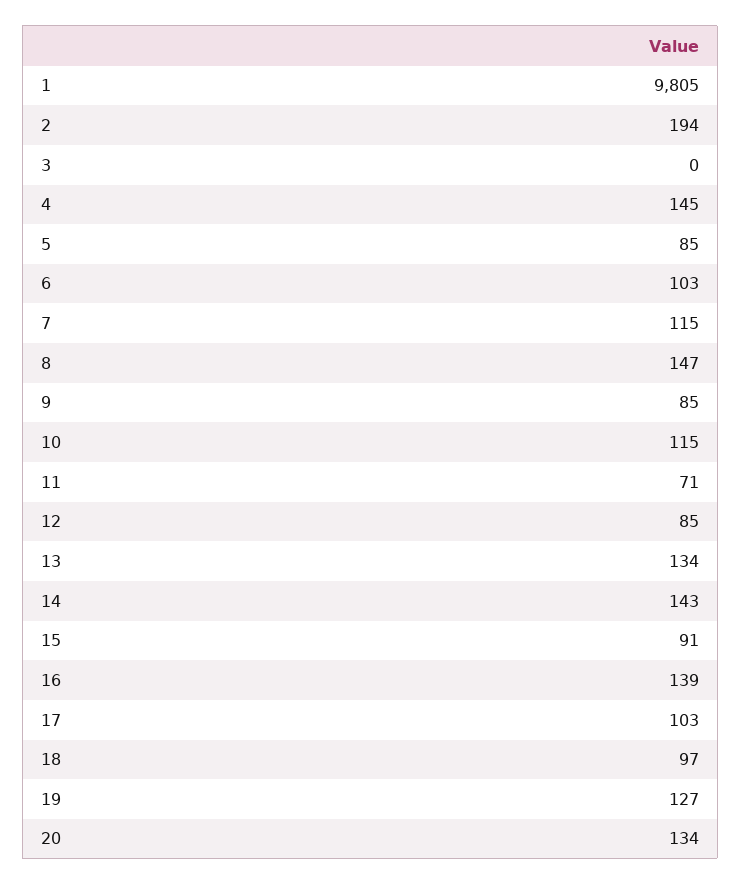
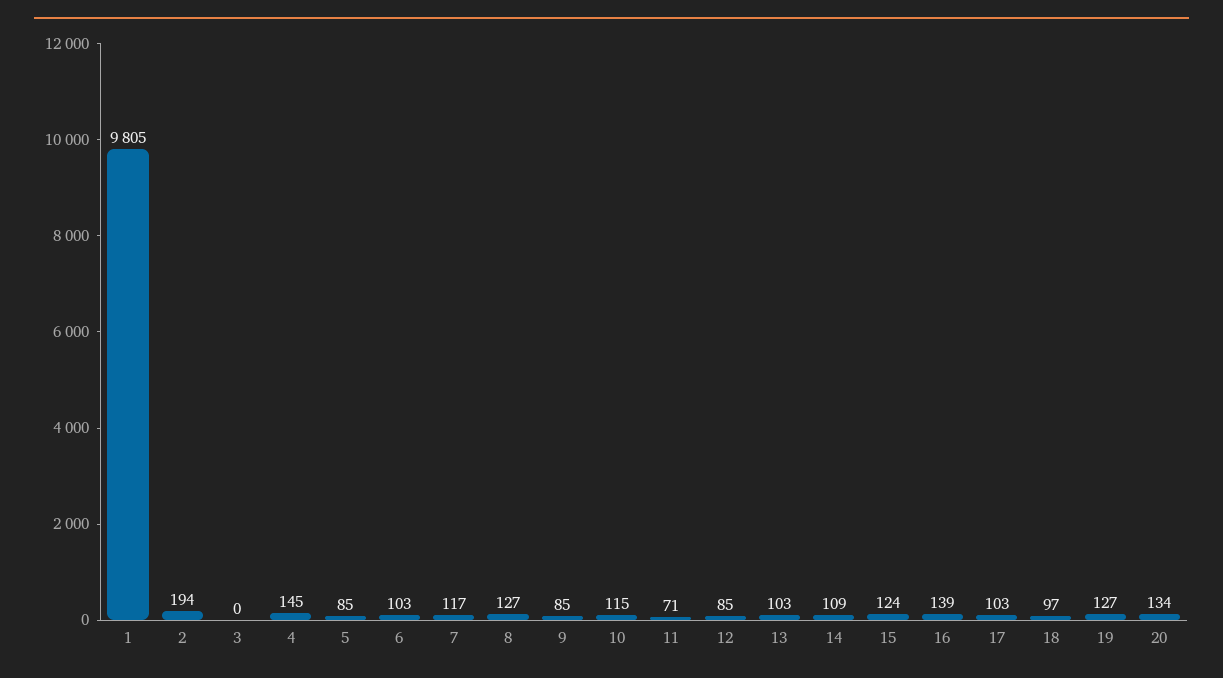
  {
    "1": 9805,
    "2": 194,
    "3": 0,
    "4": 145,
    "5": 85,
    "6": 103,
-   "7": 115,
+   "7": 117,
-   "8": 147,
+   "8": 127,
    "9": 85,
    "10": 115,
    "11": 71,
    "12": 85,
-   "13": 134,
+   "13": 103,
-   "14": 143,
+   "14": 109,
-   "15": 91,
+   "15": 124,
    "16": 139,
    "17": 103,
    "18": 97,
    "19": 127,
    "20": 134
  }

